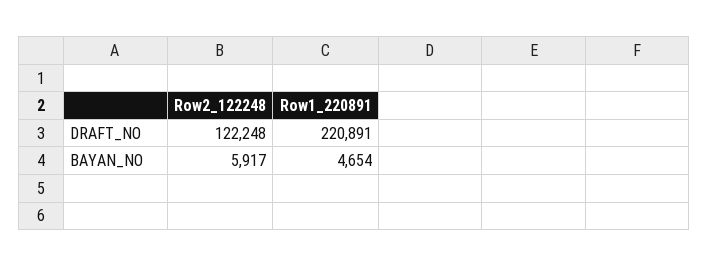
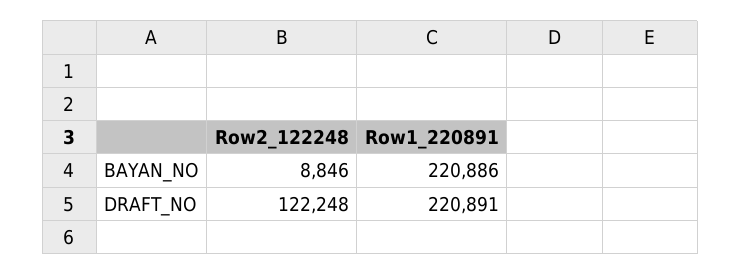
  {
    "Row2_122248": {
      "DRAFT_NO": 122248,
-     "BAYAN_NO": 5917
+     "BAYAN_NO": 8846
    },
    "Row1_220891": {
      "DRAFT_NO": 220891,
-     "BAYAN_NO": 4654
+     "BAYAN_NO": 220886
    }
  }

